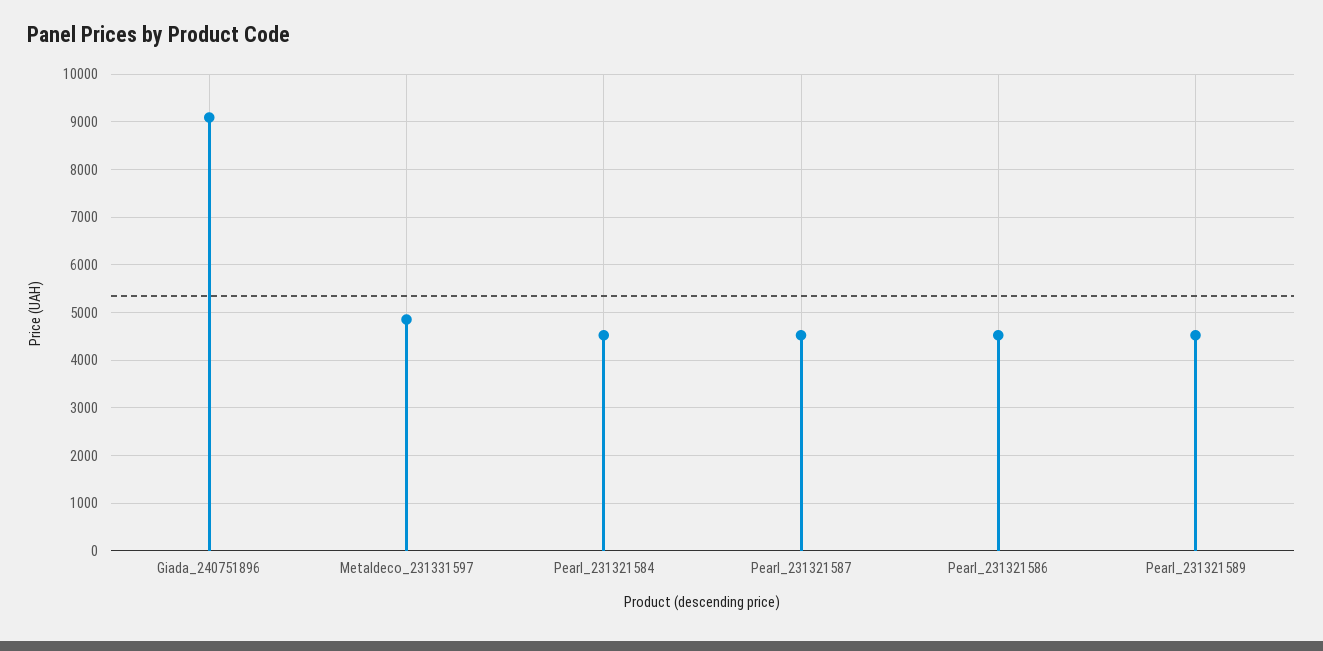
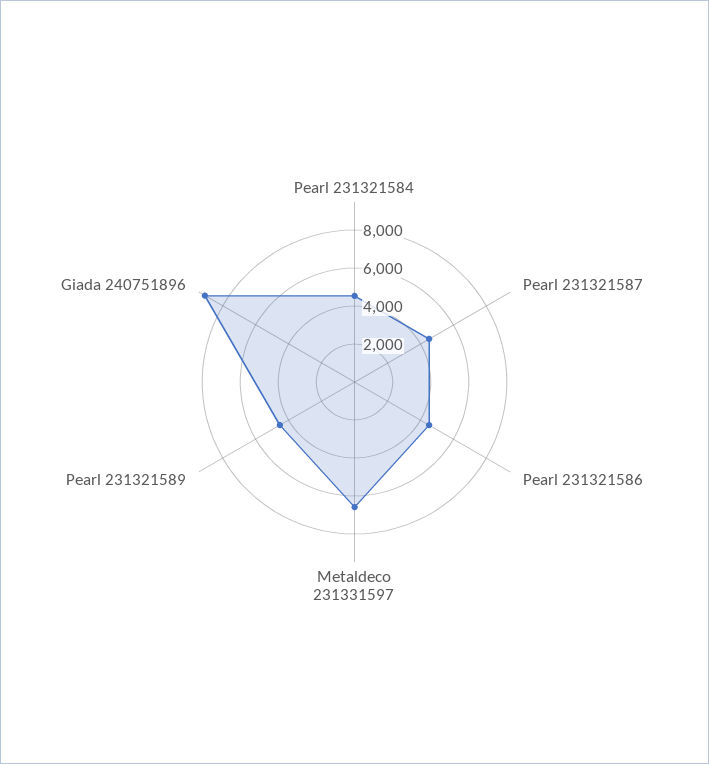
  {
    "Giada_240751896": 9000,
-   "Metaldeco_231331597": 4800,
+   "Metaldeco_231331597": 6500,
    "Pearl_231321584": 4600,
    "Pearl_231321587": 4600,
    "Pearl_231321586": 4600,
    "Pearl_231321589": 4600
  }

